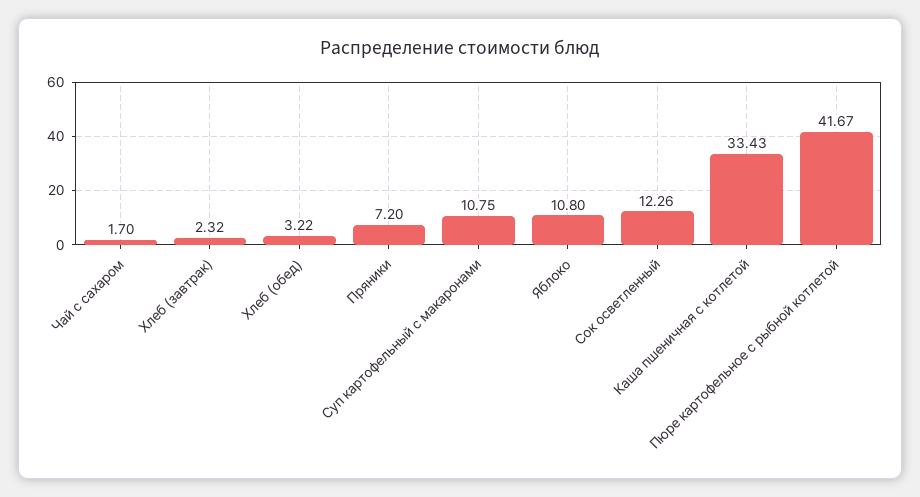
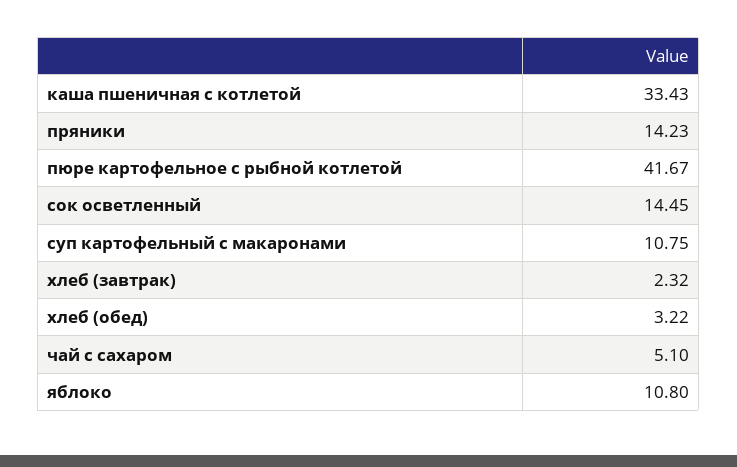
  {
-   "Чай с сахаром": 1.7,
+   "Чай с сахаром": 5.1,
    "Хлеб (завтрак)": 2.32,
    "Хлеб (обед)": 3.22,
-   "Пряники": 7.2,
+   "Пряники": 14.23,
    "Суп картофельный с макаронами": 10.75,
    "Яблоко": 10.8,
-   "Сок осветленный": 12.26,
+   "Сок осветленный": 14.45,
    "Каша пшеничная с котлетой": 33.43,
    "Пюре картофельное с рыбной котлетой": 41.67
  }

